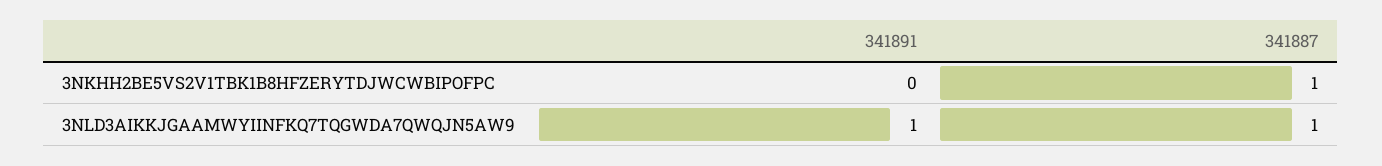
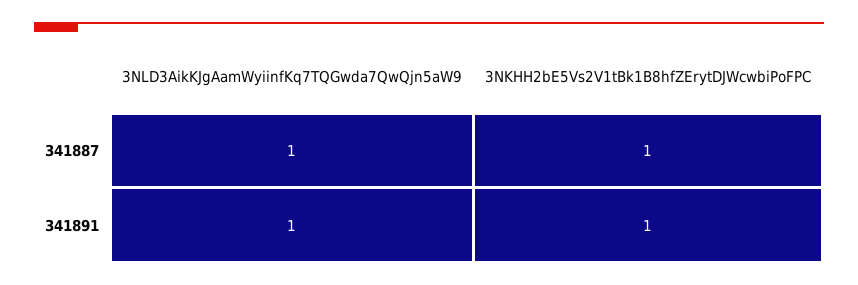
  {
    "341891": {
-     "3NKHH2BE5VS2V1TBK1B8HFZERYTDJWCWBIPOFPC": 0,
+     "3NKHH2BE5VS2V1TBK1B8HFZERYTDJWCWBIPOFPC": 1,
      "3NLD3AIKKJGAAMWYIINFKQ7TQGWDA7QWQJN5AW9": 1
    },
    "341887": {
      "3NKHH2BE5VS2V1TBK1B8HFZERYTDJWCWBIPOFPC": 1,
      "3NLD3AIKKJGAAMWYIINFKQ7TQGWDA7QWQJN5AW9": 1
    }
  }

